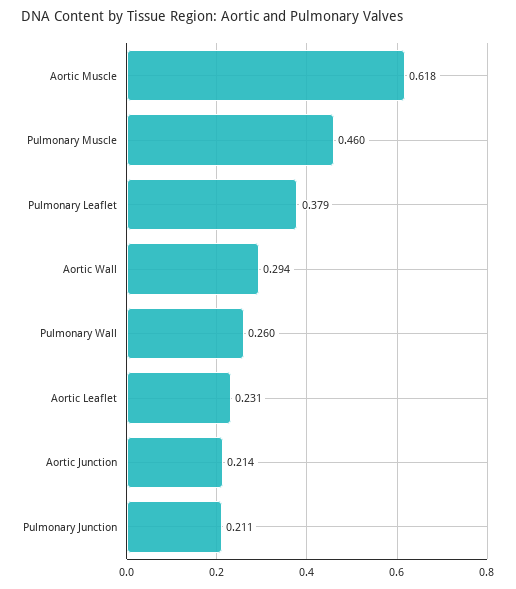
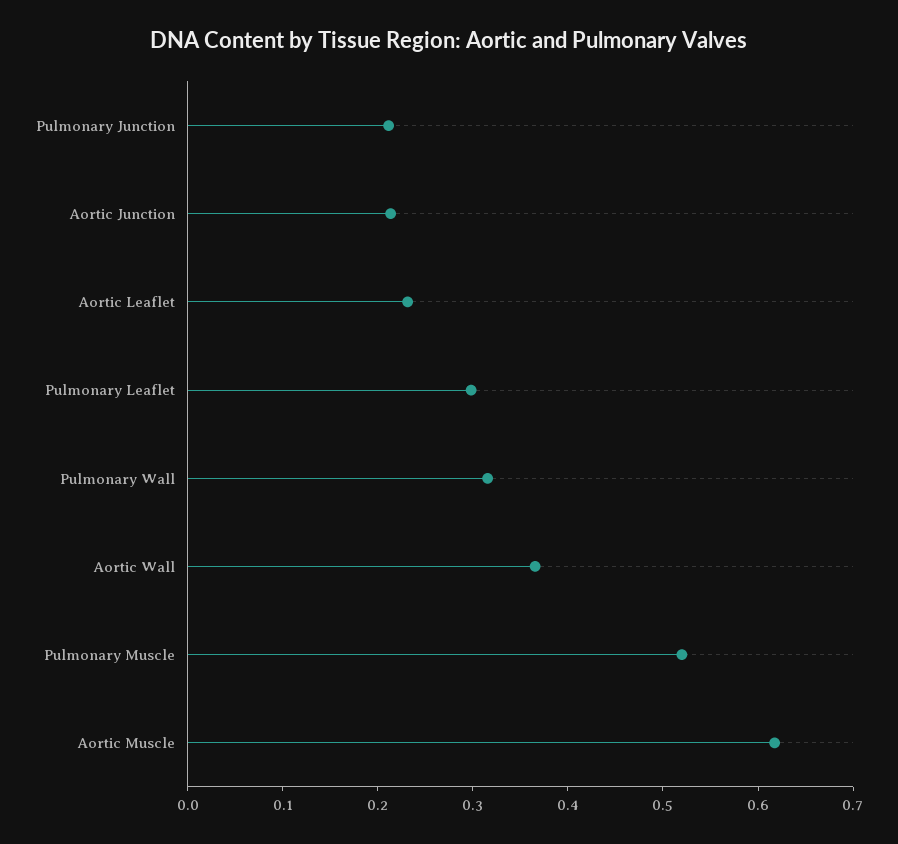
  {
    "Aortic Muscle": 0.618,
-   "Pulmonary Muscle": 0.46,
+   "Pulmonary Muscle": 0.52,
-   "Pulmonary Leaflet": 0.379,
+   "Pulmonary Leaflet": 0.3,
-   "Aortic Wall": 0.294,
+   "Aortic Wall": 0.36,
-   "Pulmonary Wall": 0.26,
+   "Pulmonary Wall": 0.32,
    "Aortic Leaflet": 0.231,
    "Aortic Junction": 0.214,
    "Pulmonary Junction": 0.211
  }

